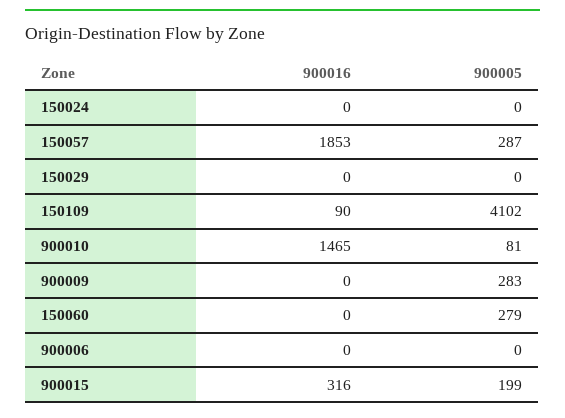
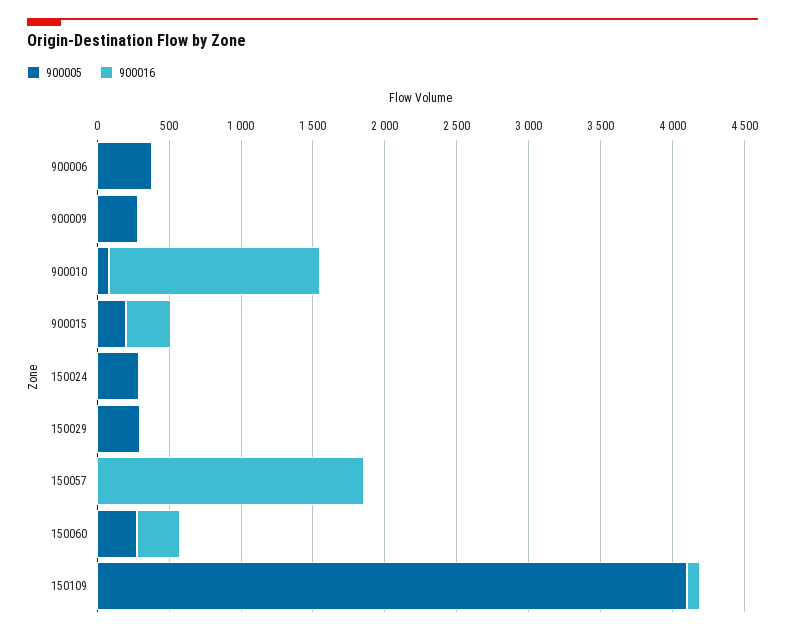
  {
    "900016": {
      "150024": 0,
      "150057": 1853,
      "150029": 0,
      "150109": 90,
      "900010": 1465,
      "900009": 0,
-     "150060": 0,
+     "150060": 300,
      "900006": 0,
      "900015": 316
    },
    "900005": {
-     "150024": 0,
+     "150024": 300,
-     "150057": 287,
+     "150057": 0,
-     "150029": 0,
+     "150029": 300,
      "150109": 4102,
      "900010": 81,
      "900009": 283,
      "150060": 279,
-     "900006": 0,
+     "900006": 400,
      "900015": 199
    }
  }

